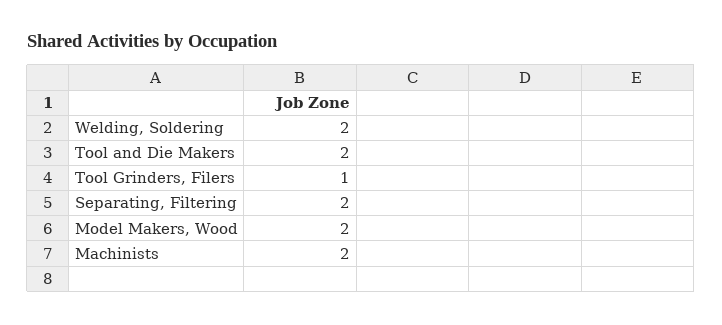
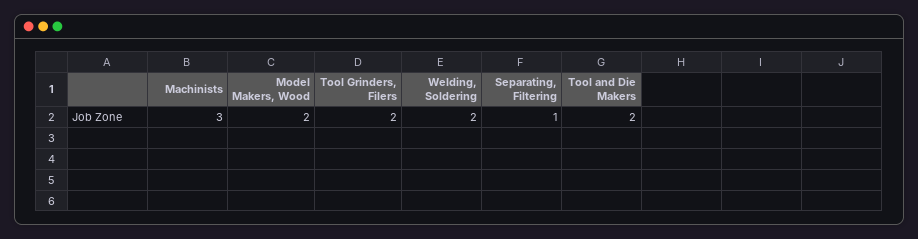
  {
    "Welding, Soldering": 2,
    "Tool and Die Makers": 2,
-   "Tool Grinders, Filers": 1,
+   "Tool Grinders, Filers": 2,
-   "Separating, Filtering": 2,
+   "Separating, Filtering": 1,
    "Model Makers, Wood": 2,
-   "Machinists": 2
+   "Machinists": 3
  }

